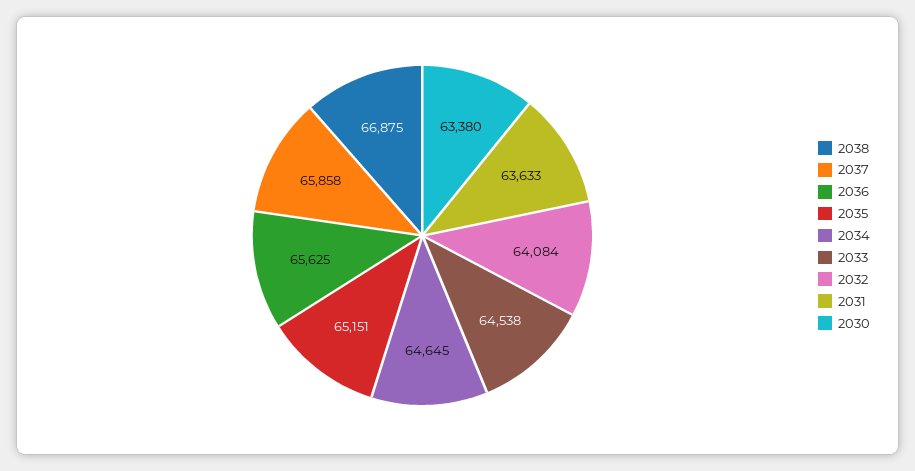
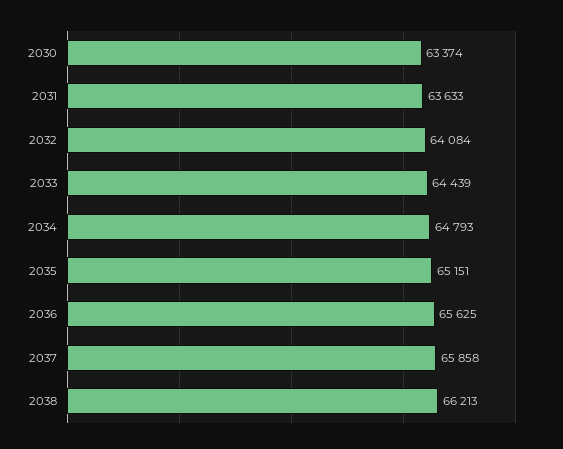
  {
-   "2038": 66875,
+   "2038": 66213,
    "2037": 65858,
    "2036": 65625,
    "2035": 65151,
-   "2034": 64645,
+   "2034": 64793,
-   "2033": 64538,
+   "2033": 64439,
    "2032": 64084,
    "2031": 63633,
-   "2030": 63380
+   "2030": 63374
  }

